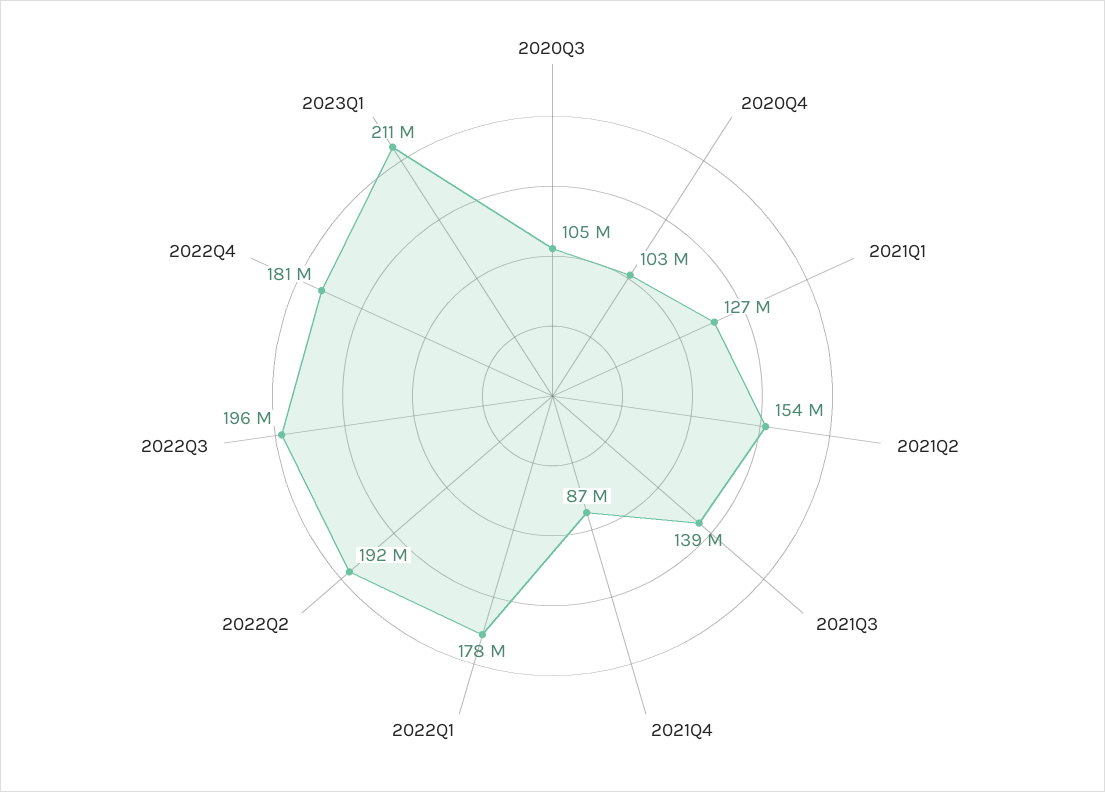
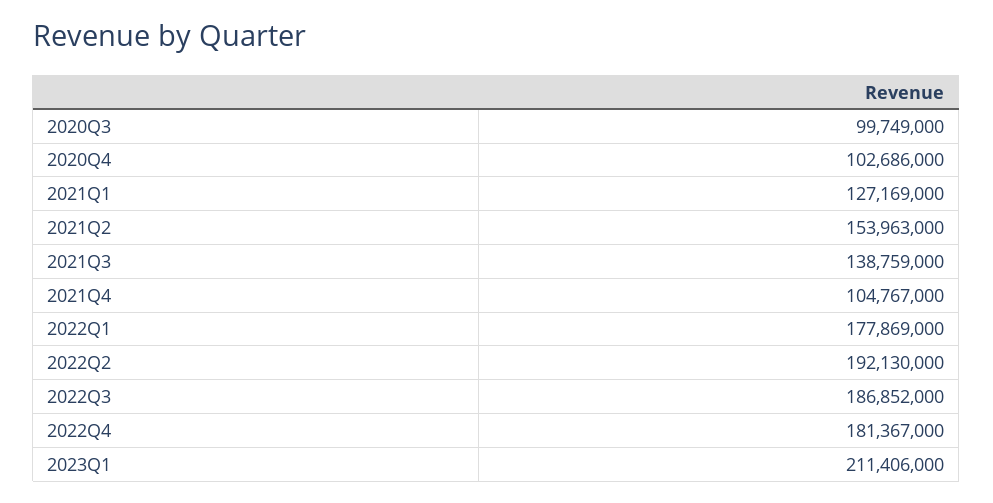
  {
-   "2020Q3": 105000000,
+   "2020Q3": 99749000,
    "2020Q4": 102686000,
    "2021Q1": 127169000,
    "2021Q2": 153963000,
    "2021Q3": 138759000,
-   "2021Q4": 87000000,
+   "2021Q4": 104767000,
    "2022Q1": 177869000,
    "2022Q2": 192130000,
-   "2022Q3": 196000000,
+   "2022Q3": 186852000,
    "2022Q4": 181367000,
    "2023Q1": 211406000
  }

